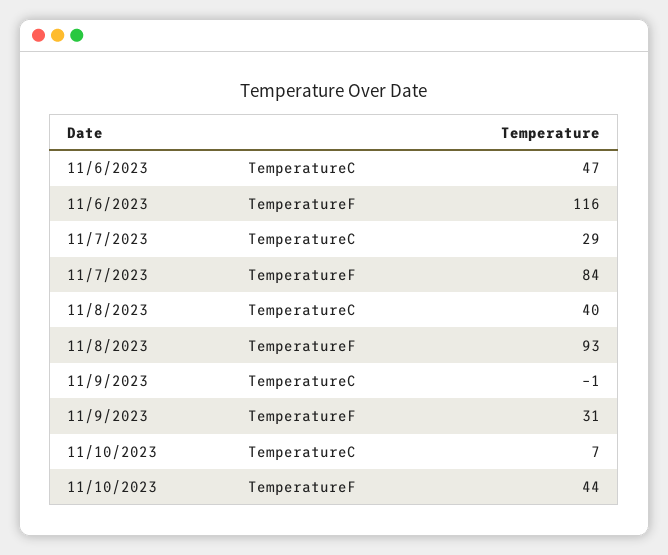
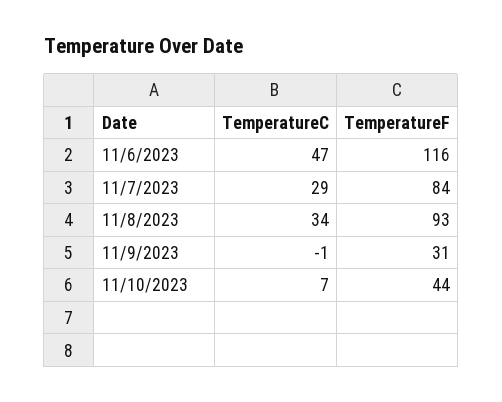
  {
    "11/6/2023": {
      "TemperatureC": 47,
      "TemperatureF": 116
    },
    "11/7/2023": {
      "TemperatureC": 29,
      "TemperatureF": 84
    },
    "11/8/2023": {
-     "TemperatureC": 40,
+     "TemperatureC": 34,
      "TemperatureF": 93
    },
    "11/9/2023": {
      "TemperatureC": -1,
      "TemperatureF": 31
    },
    "11/10/2023": {
      "TemperatureC": 7,
      "TemperatureF": 44
    }
  }

